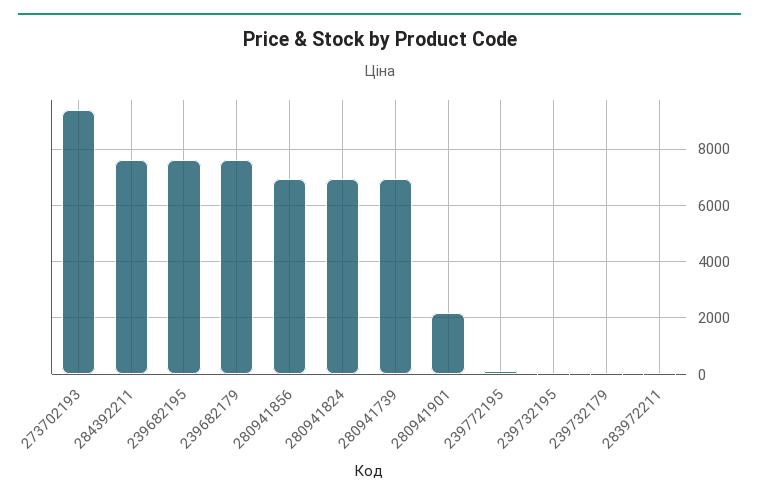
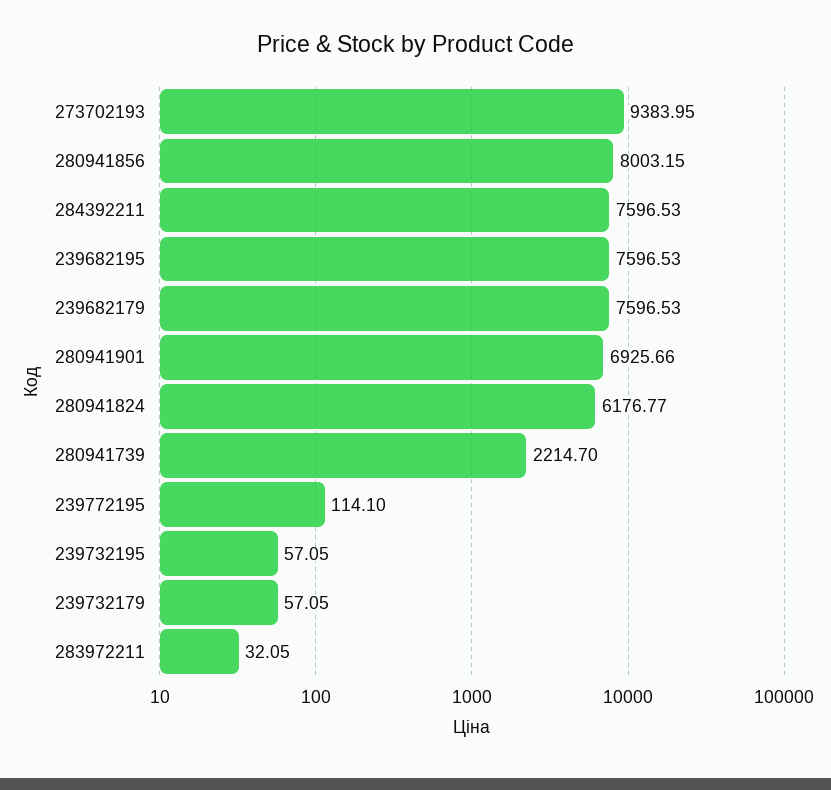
  {
    "273702193": 9383.95,
    "284392211": 7596.53,
    "239682195": 7596.53,
    "239682179": 7596.53,
-   "280941856": 7000,
+   "280941856": 8003.15,
-   "280941824": 7000,
+   "280941824": 6176.77,
-   "280941739": 7000,
+   "280941739": 2214.7,
-   "280941901": 2250,
+   "280941901": 6925.66,
    "239772195": 114.1,
    "239732195": 57.05,
    "239732179": 57.05,
    "283972211": 32.05
  }

